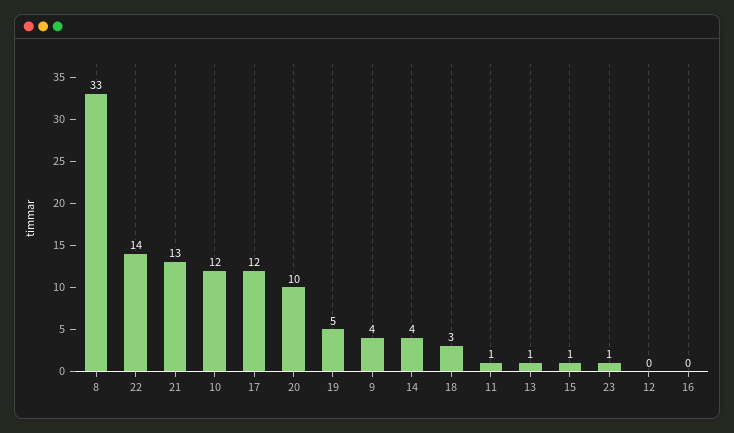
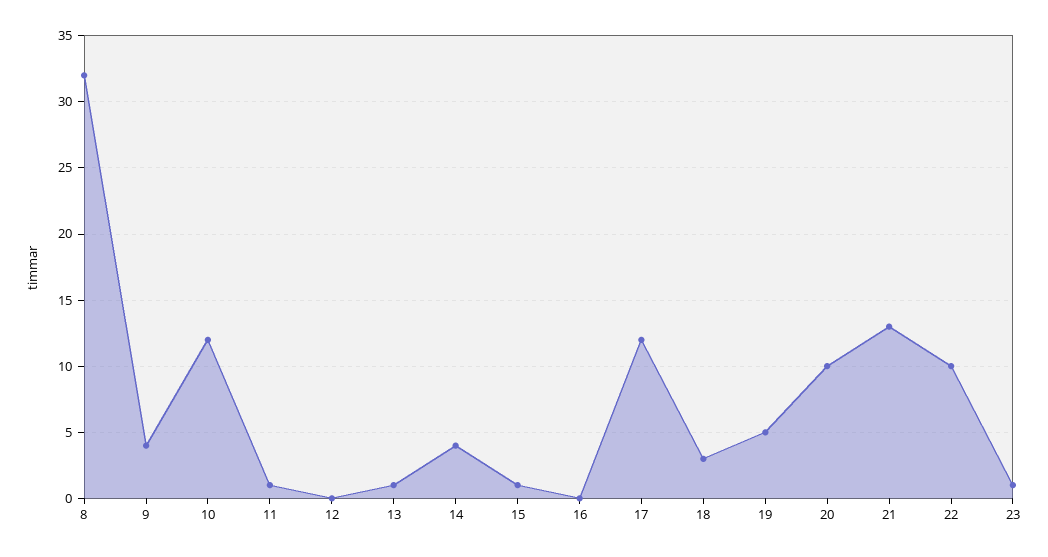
  {
-   "8": 33,
+   "8": 32,
-   "22": 14,
+   "22": 10,
    "21": 13,
    "10": 12,
    "17": 12,
    "20": 10,
    "19": 5,
    "9": 4,
    "14": 4,
    "18": 3,
    "11": 1,
    "13": 1,
    "15": 1,
    "23": 1,
    "12": 0,
    "16": 0
  }

